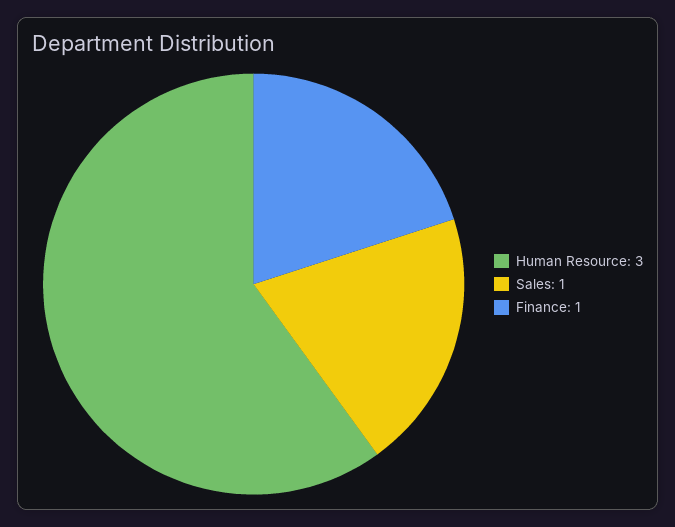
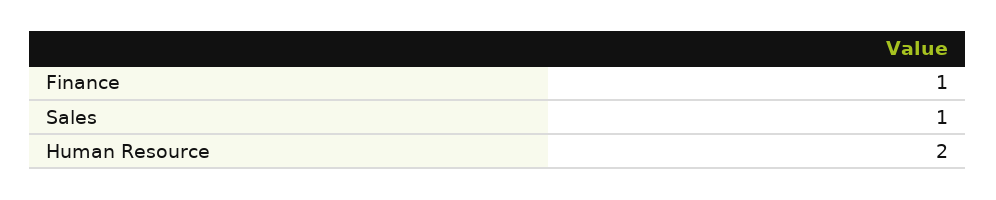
  {
-   "Human Resource": 3,
+   "Human Resource": 2,
    "Sales": 1,
    "Finance": 1
  }

